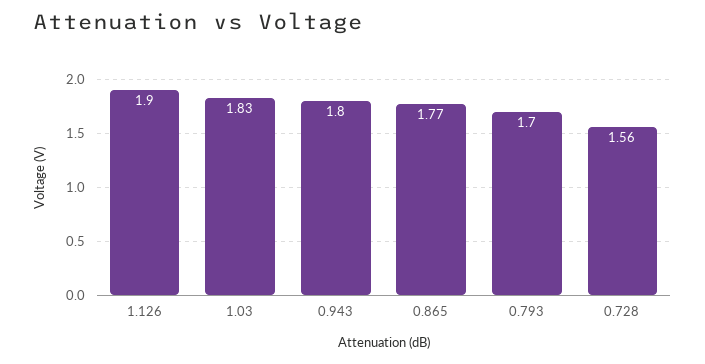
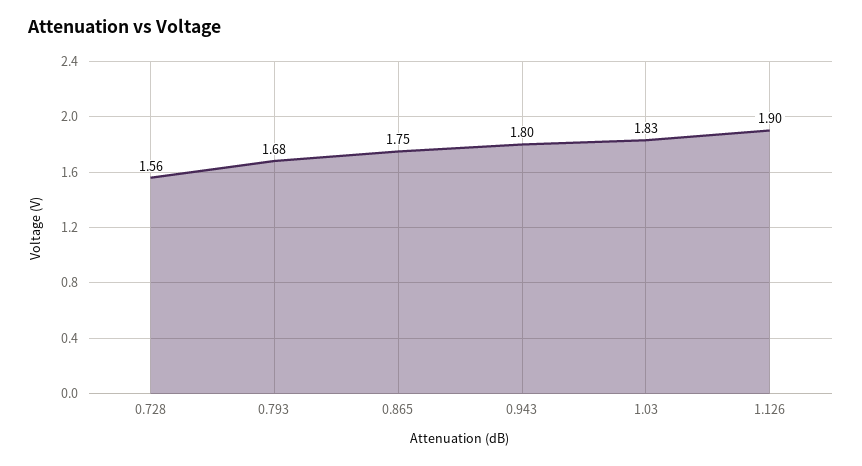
  {
    "1.126": 1.9,
    "1.03": 1.83,
    "0.943": 1.8,
-   "0.865": 1.77,
+   "0.865": 1.75,
-   "0.793": 1.7,
+   "0.793": 1.68,
    "0.728": 1.56
  }

